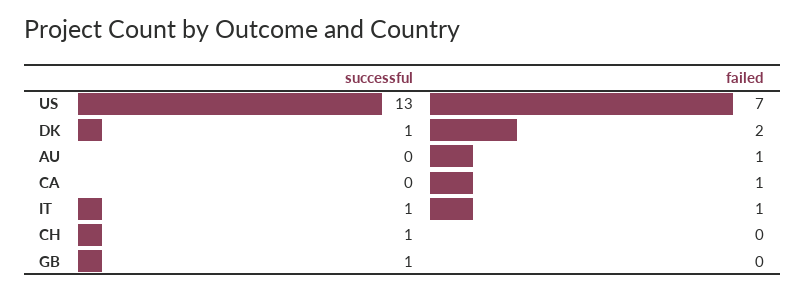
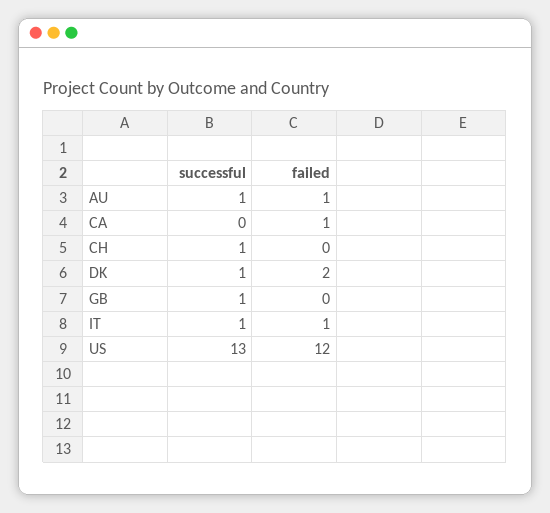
  {
    "successful": {
      "US": 13,
      "DK": 1,
-     "AU": 0,
+     "AU": 1,
      "CA": 0,
      "IT": 1,
      "CH": 1,
      "GB": 1
    },
    "failed": {
-     "US": 7,
+     "US": 12,
      "DK": 2,
      "AU": 1,
      "CA": 1,
      "IT": 1,
      "CH": 0,
      "GB": 0
    }
  }

